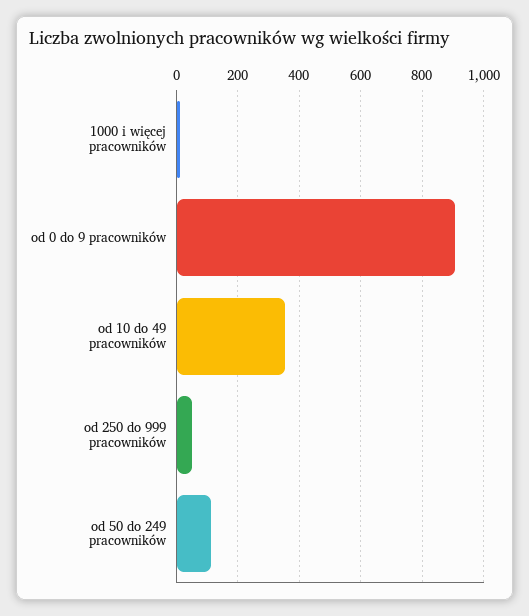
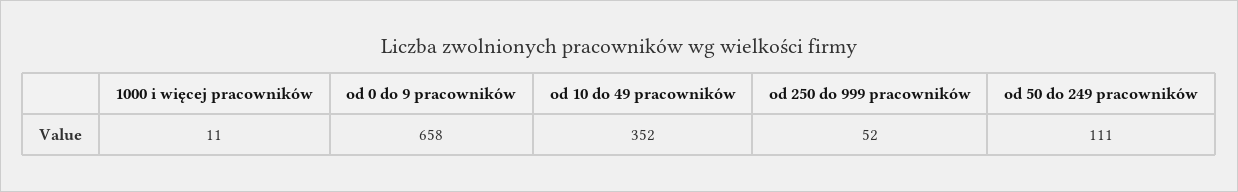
  {
    "1000 i więcej pracowników": 11,
-   "od 0 do 9 pracowników": 900,
+   "od 0 do 9 pracowników": 658,
    "od 10 do 49 pracowników": 352,
    "od 250 do 999 pracowników": 52,
    "od 50 do 249 pracowników": 111
  }

